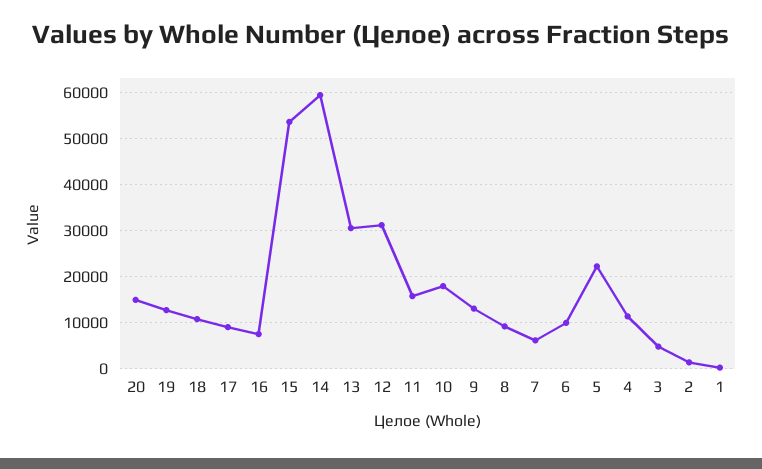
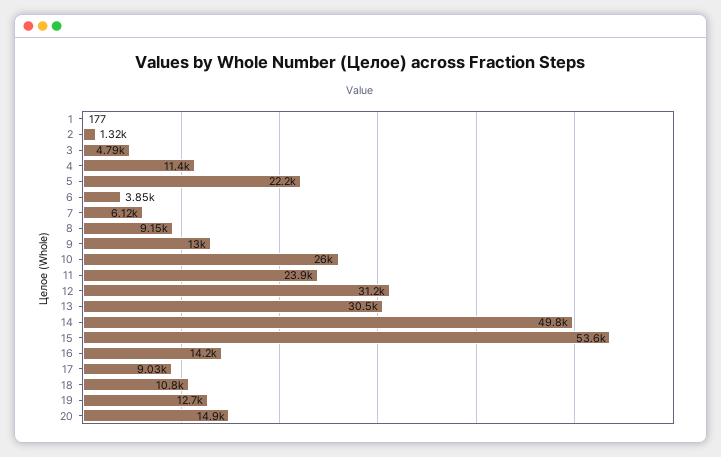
  {
    "20": 14900,
    "19": 12700,
    "18": 10800,
    "17": 9030,
-   "16": 8000,
+   "16": 14200,
    "15": 53600,
-   "14": 60000,
+   "14": 49800,
    "13": 30500,
    "12": 31200,
-   "11": 16000,
+   "11": 23900,
-   "10": 18000,
+   "10": 26000,
    "9": 13000,
    "8": 9150,
    "7": 6120,
-   "6": 10000,
+   "6": 3850,
    "5": 22200,
    "4": 11400,
    "3": 4790,
    "2": 1320,
    "1": 177
  }

